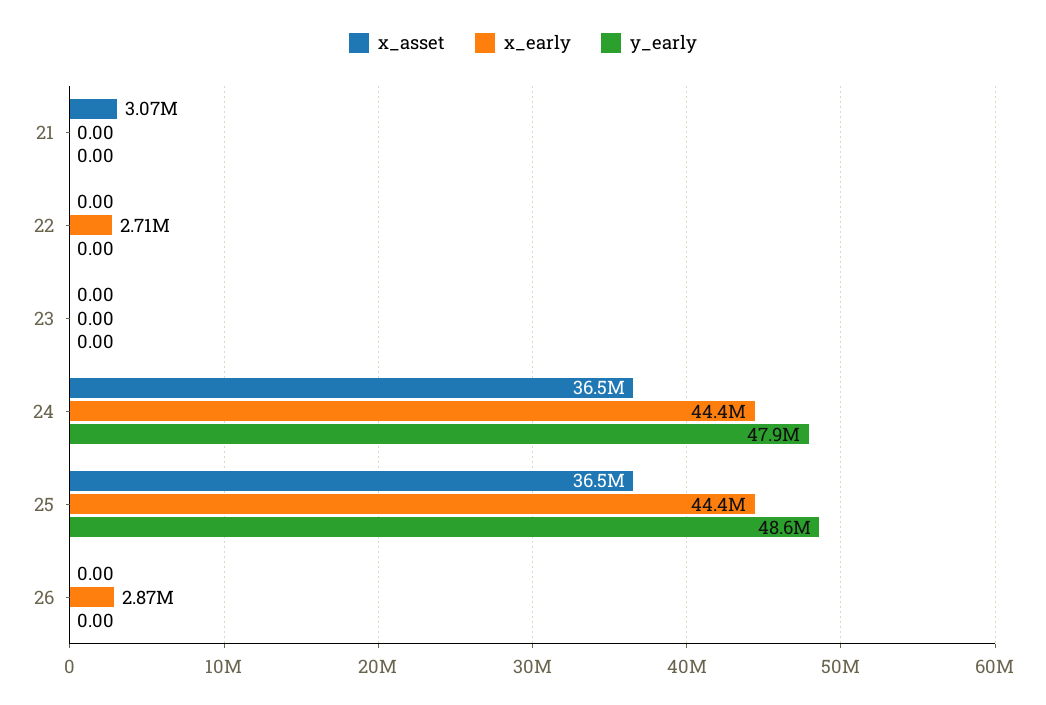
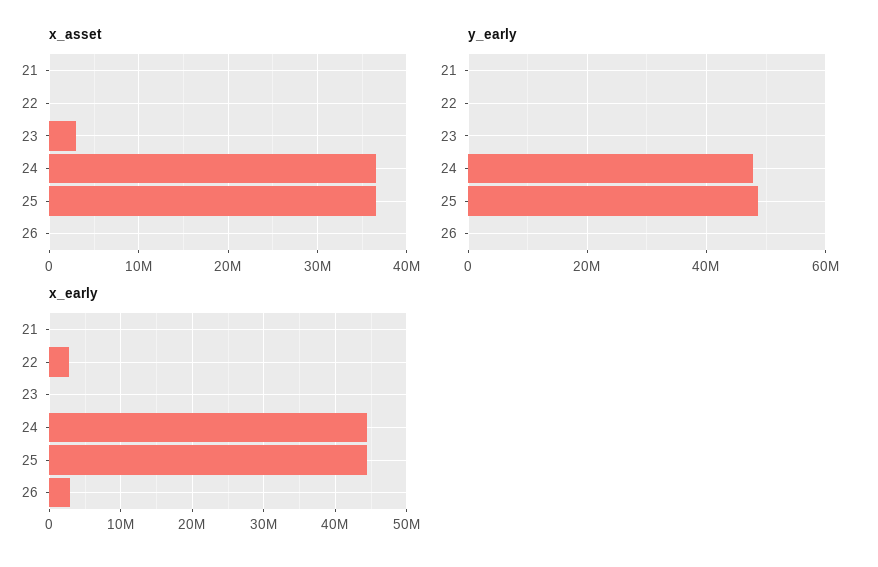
  {
    "x_asset": {
-     "21": 3070000,
+     "21": 0,
      "22": 0,
-     "23": 0,
+     "23": 3000000,
      "24": 36500000,
      "25": 36500000,
      "26": 0
    },
    "x_early": {
      "21": 0,
      "22": 2710000,
      "23": 0,
      "24": 44400000,
      "25": 44400000,
      "26": 2870000
    },
    "y_early": {
      "21": 0,
      "22": 0,
      "23": 0,
      "24": 47900000,
      "25": 48600000,
      "26": 0
    }
  }

